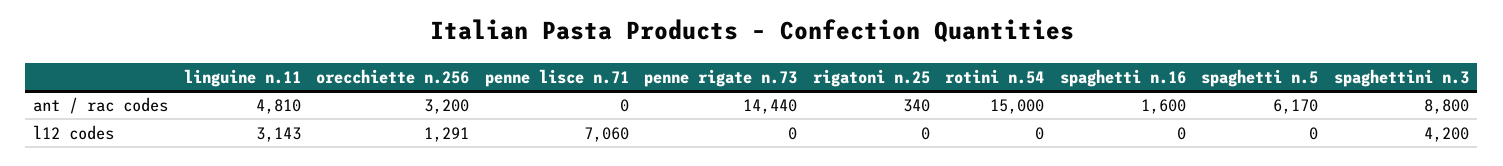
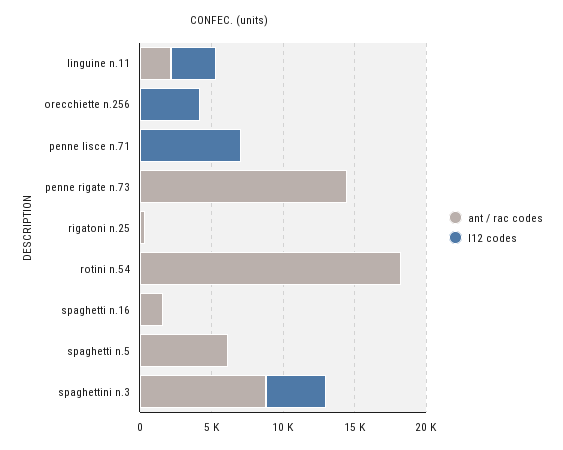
  {
    "ant / rac codes": {
-     "linguine n.11": 4810,
+     "linguine n.11": 2000,
-     "orecchiette n.256": 3200,
+     "orecchiette n.256": 0,
      "penne lisce n.71": 0,
      "penne rigate n.73": 14440,
      "rigatoni n.25": 340,
-     "rotini n.54": 15000,
+     "rotini n.54": 18000,
      "spaghetti n.16": 1600,
      "spaghetti n.5": 6170,
      "spaghettini n.3": 8800
    },
    "l12 codes": {
      "linguine n.11": 3143,
-     "orecchiette n.256": 1291,
+     "orecchiette n.256": 4000,
      "penne lisce n.71": 7060,
      "penne rigate n.73": 0,
      "rigatoni n.25": 0,
      "rotini n.54": 0,
      "spaghetti n.16": 0,
      "spaghetti n.5": 0,
      "spaghettini n.3": 4200
    }
  }

